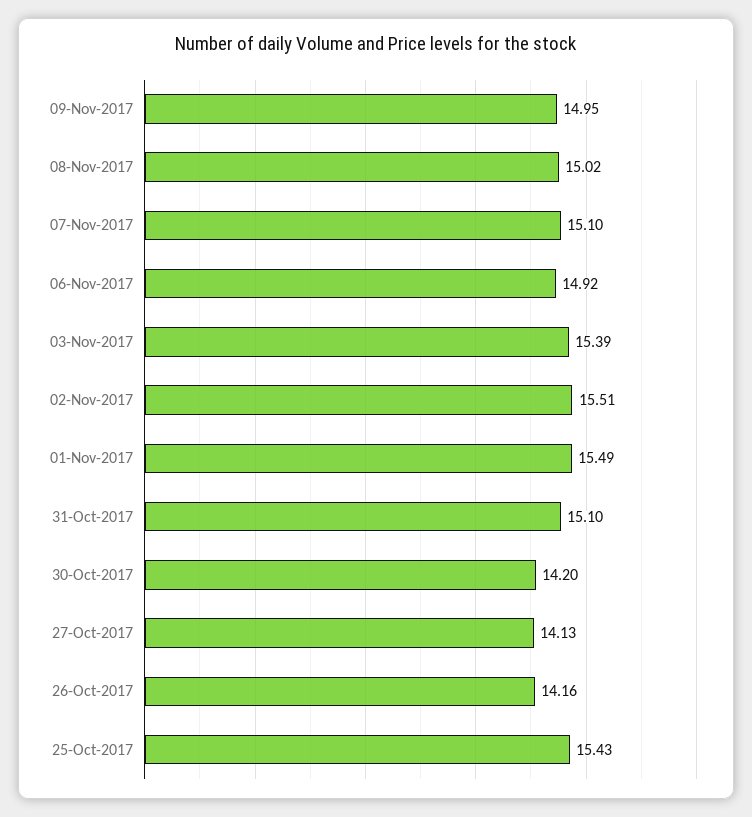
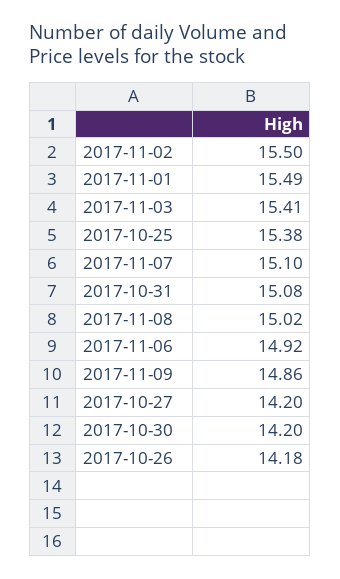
  {
-   "09-Nov-2017": 14.95,
+   "09-Nov-2017": 14.86,
    "08-Nov-2017": 15.02,
    "07-Nov-2017": 15.1,
    "06-Nov-2017": 14.92,
-   "03-Nov-2017": 15.39,
+   "03-Nov-2017": 15.41,
-   "02-Nov-2017": 15.51,
+   "02-Nov-2017": 15.5,
    "01-Nov-2017": 15.49,
-   "31-Oct-2017": 15.1,
+   "31-Oct-2017": 15.08,
    "30-Oct-2017": 14.2,
-   "27-Oct-2017": 14.13,
+   "27-Oct-2017": 14.2,
-   "26-Oct-2017": 14.16,
+   "26-Oct-2017": 14.18,
-   "25-Oct-2017": 15.43
+   "25-Oct-2017": 15.38
  }

